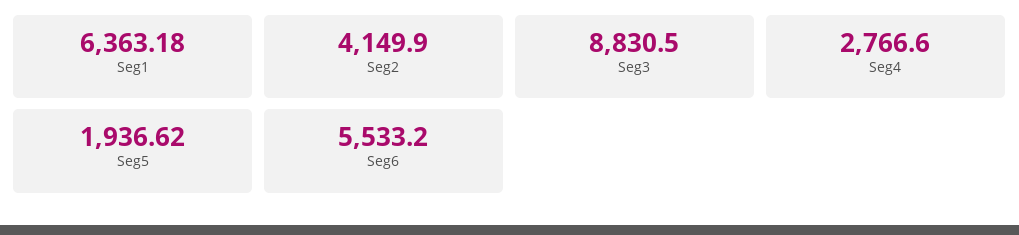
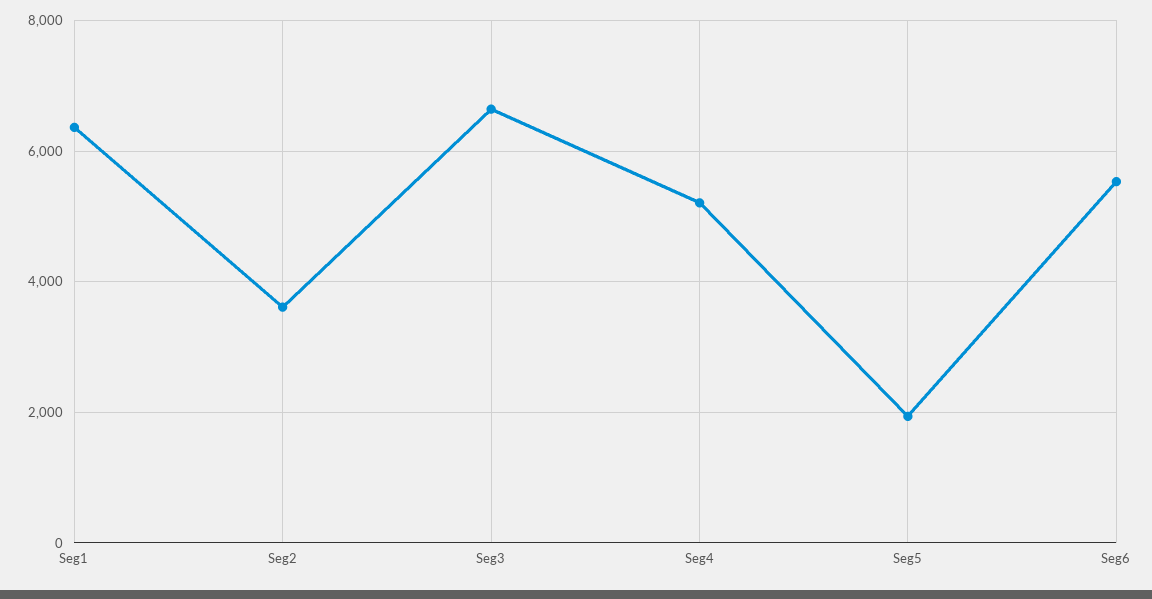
  {
    "Seg1": 6363.18,
-   "Seg2": 4149.9,
+   "Seg2": 3600,
-   "Seg3": 8830.5,
+   "Seg3": 6600,
-   "Seg4": 2766.6,
+   "Seg4": 5200,
    "Seg5": 1936.62,
    "Seg6": 5533.2
  }

